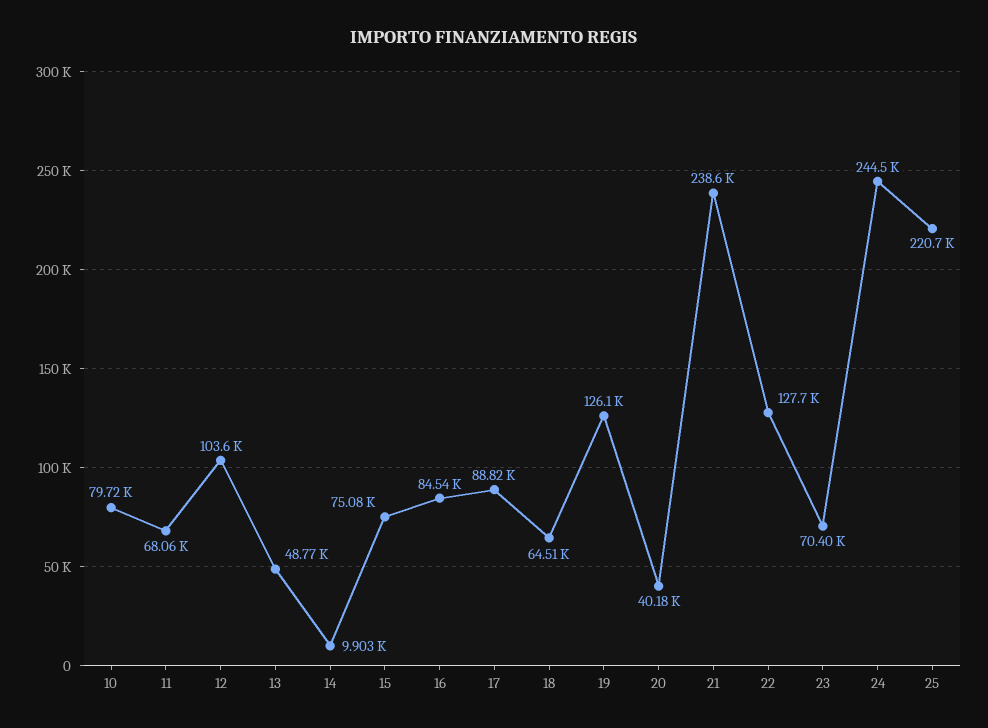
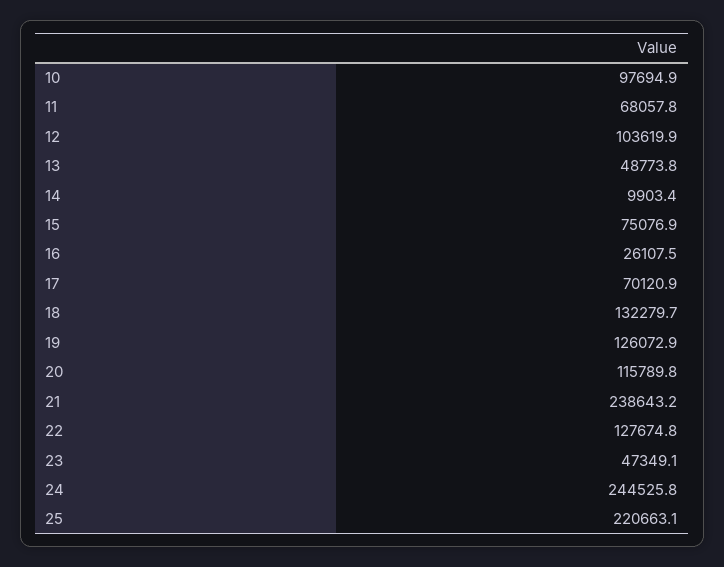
  {
-   "10": 79720,
+   "10": 97694.9,
    "11": 68057.8,
    "12": 103619.9,
    "13": 48773.8,
    "14": 9903.4,
    "15": 75076.9,
-   "16": 84540,
+   "16": 26107.5,
-   "17": 88820,
+   "17": 70120.9,
-   "18": 64510,
+   "18": 132279.7,
    "19": 126072.9,
-   "20": 40180,
+   "20": 115789.8,
    "21": 238643.2,
    "22": 127674.8,
-   "23": 70400,
+   "23": 47349.1,
    "24": 244525.8,
    "25": 220663.1
  }

